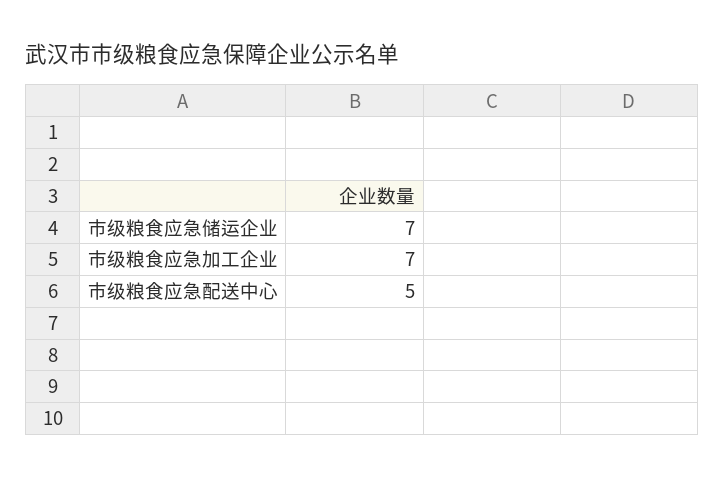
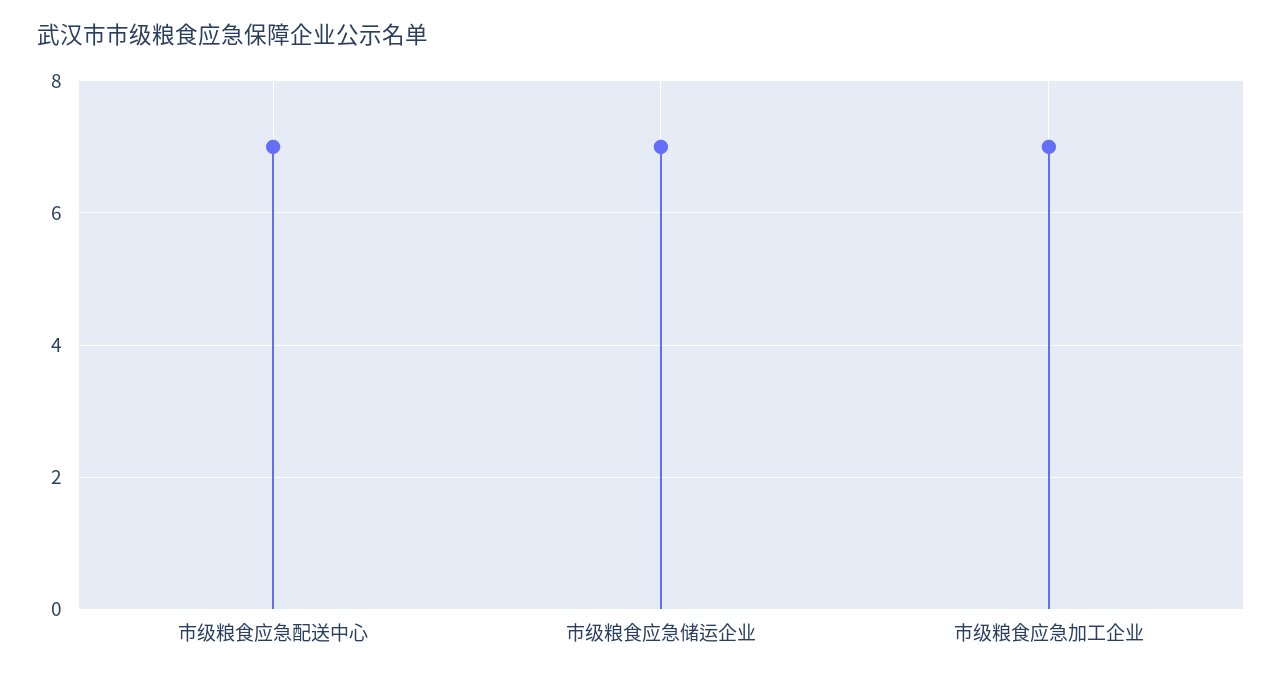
  {
    "市级粮食应急储运企业": 7,
    "市级粮食应急加工企业": 7,
-   "市级粮食应急配送中心": 5
+   "市级粮食应急配送中心": 7
  }

